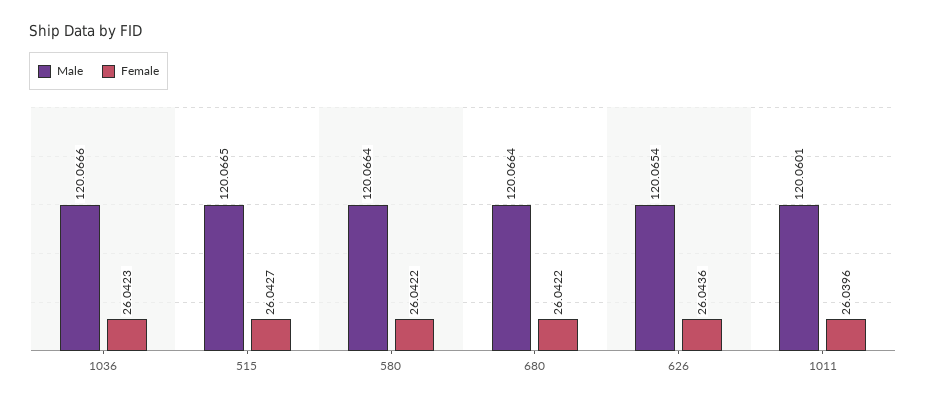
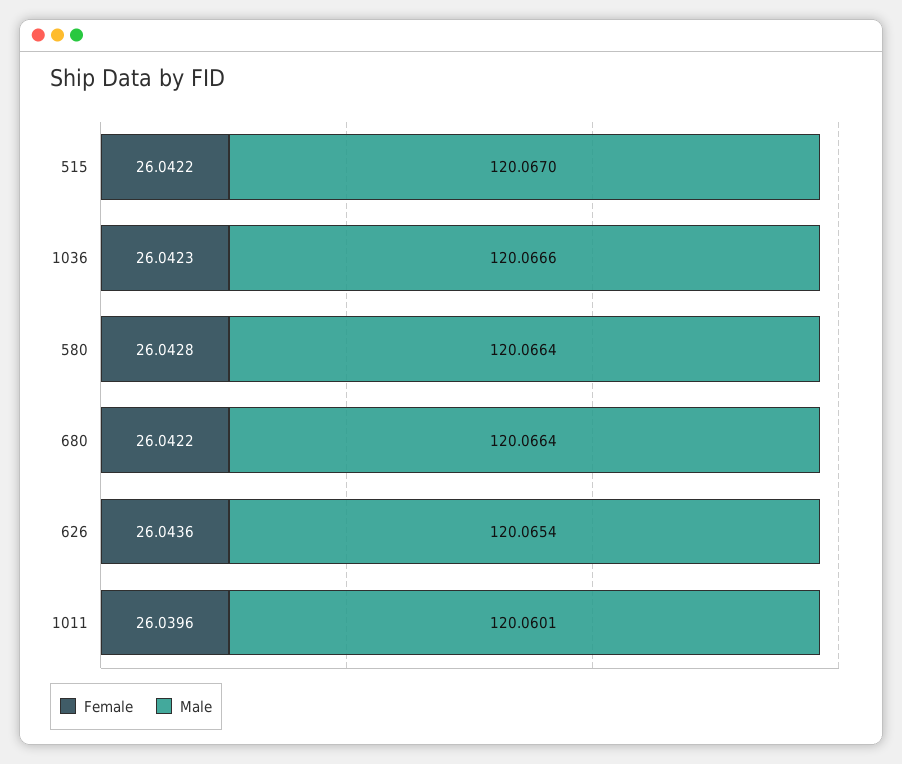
  {
    "Male": {
      "1036": 120.0666,
-     "515": 120.0665,
+     "515": 120.067,
      "580": 120.0664,
      "680": 120.0664,
      "626": 120.0654,
      "1011": 120.0601
    },
    "Female": {
      "1036": 26.0423,
-     "515": 26.0427,
+     "515": 26.0422,
-     "580": 26.0422,
+     "580": 26.0428,
      "680": 26.0422,
      "626": 26.0436,
      "1011": 26.0396
    }
  }

